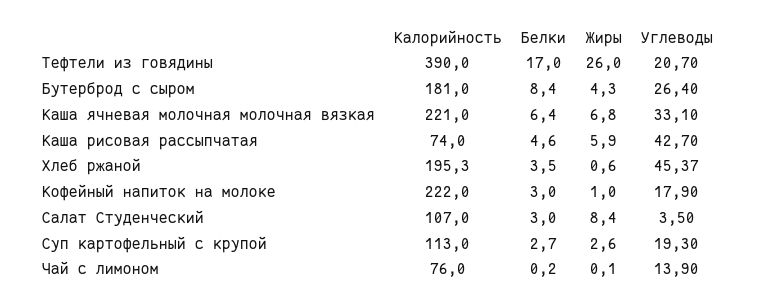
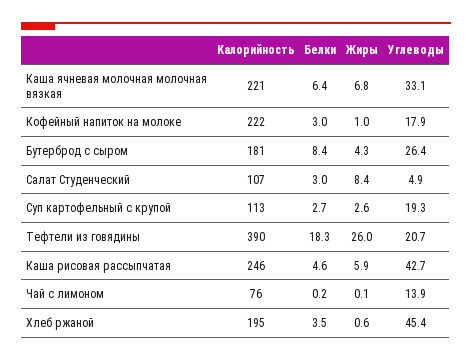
  {
    "Калорийность": {
      "Тефтели из говядины": 390,
      "Бутерброд с сыром": 181,
      "Каша ячневая молочная молочная вязкая": 221,
-     "Каша рисовая рассыпчатая": 74,
+     "Каша рисовая рассыпчатая": 246,
      "Хлеб ржаной": 195.3,
      "Кофейный напиток на молоке": 222,
      "Салат Студенческий": 107,
      "Суп картофельный с крупой": 113,
      "Чай с лимоном": 76
    },
    "Белки": {
-     "Тефтели из говядины": 17,
+     "Тефтели из говядины": 18.3,
      "Бутерброд с сыром": 8.4,
      "Каша ячневая молочная молочная вязкая": 6.4,
      "Каша рисовая рассыпчатая": 4.6,
      "Хлеб ржаной": 3.5,
      "Кофейный напиток на молоке": 3,
      "Салат Студенческий": 3,
      "Суп картофельный с крупой": 2.7,
      "Чай с лимоном": 0.2
    },
    "Жиры": {
      "Тефтели из говядины": 26,
      "Бутерброд с сыром": 4.3,
      "Каша ячневая молочная молочная вязкая": 6.8,
      "Каша рисовая рассыпчатая": 5.9,
      "Хлеб ржаной": 0.6,
      "Кофейный напиток на молоке": 1,
      "Салат Студенческий": 8.4,
      "Суп картофельный с крупой": 2.6,
      "Чай с лимоном": 0.1
    },
    "Углеводы": {
      "Тефтели из говядины": 20.7,
      "Бутерброд с сыром": 26.4,
      "Каша ячневая молочная молочная вязкая": 33.1,
      "Каша рисовая рассыпчатая": 42.7,
      "Хлеб ржаной": 45.37,
      "Кофейный напиток на молоке": 17.9,
-     "Салат Студенческий": 3.5,
+     "Салат Студенческий": 4.9,
      "Суп картофельный с крупой": 19.3,
      "Чай с лимоном": 13.9
    }
  }

